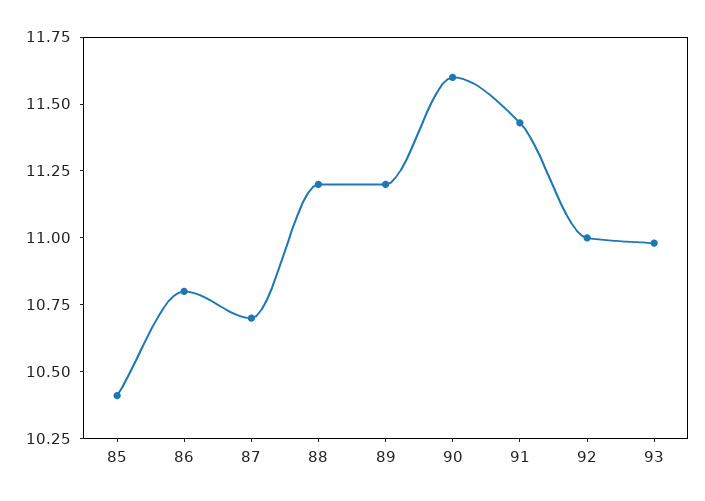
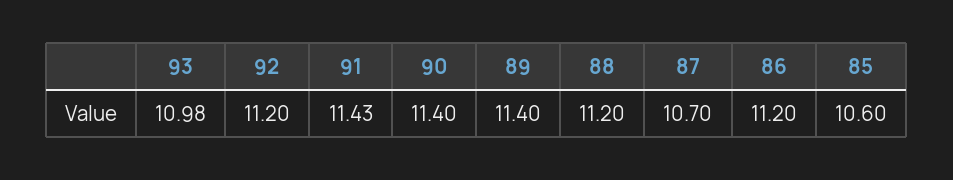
  {
-   "85": 10.4,
+   "85": 10.6,
-   "86": 10.8,
+   "86": 11.2,
    "87": 10.7,
    "88": 11.2,
-   "89": 11.2,
+   "89": 11.4,
-   "90": 11.6,
+   "90": 11.4,
    "91": 11.43,
-   "92": 11,
+   "92": 11.2,
    "93": 10.98
  }

